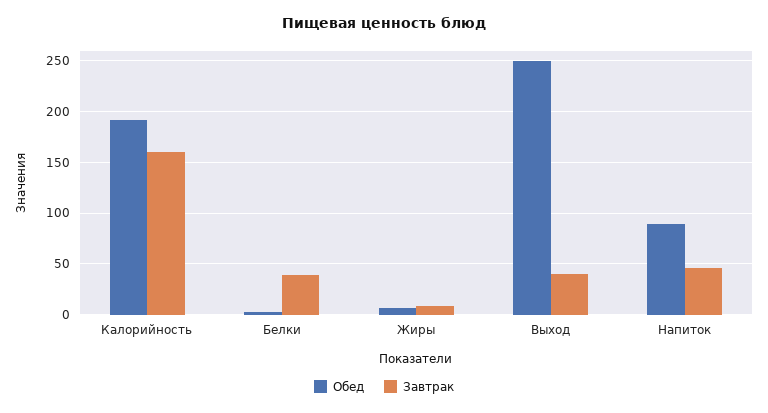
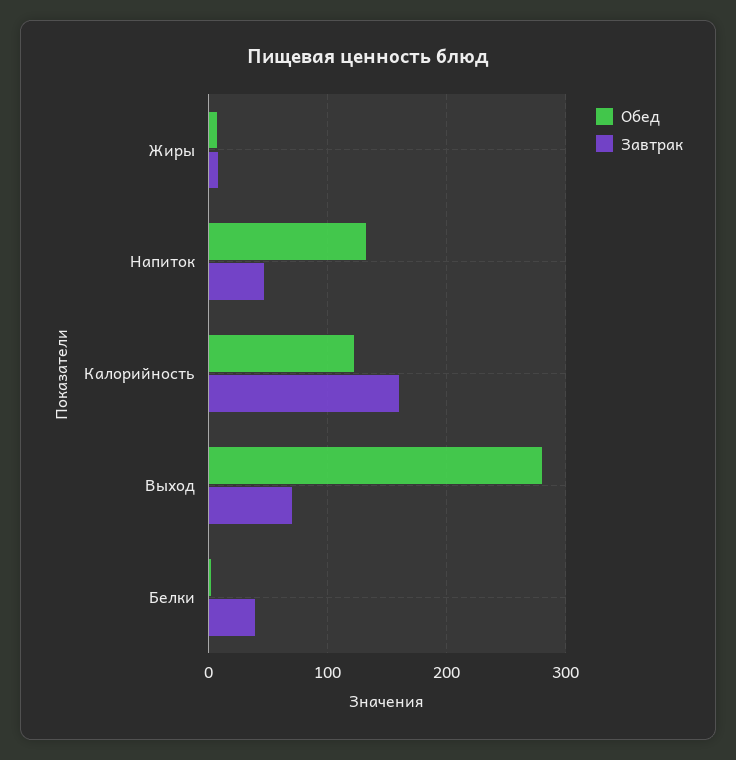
  {
    "Обед": {
-     "Калорийность": 190,
+     "Калорийность": 120,
      "Белки": 0,
      "Жиры": 10,
-     "Выход": 250,
+     "Выход": 280,
-     "Напиток": 90
+     "Напиток": 130
    },
    "Завтрак": {
      "Калорийность": 160,
      "Белки": 40,
      "Жиры": 10,
-     "Выход": 40,
+     "Выход": 70,
      "Напиток": 50
    }
  }

